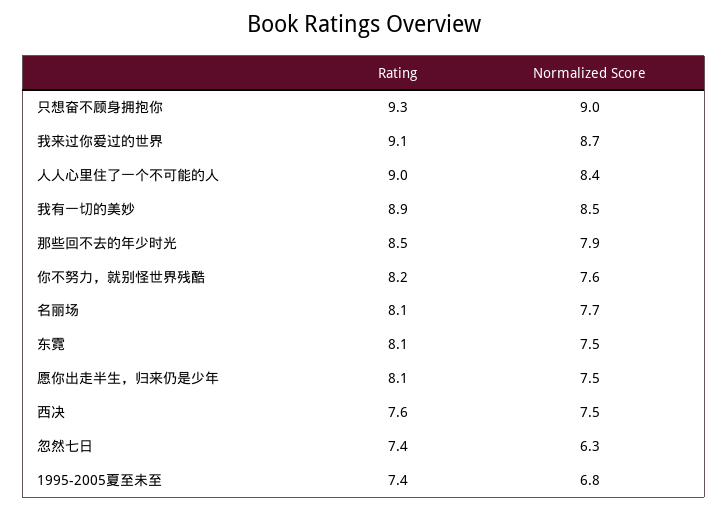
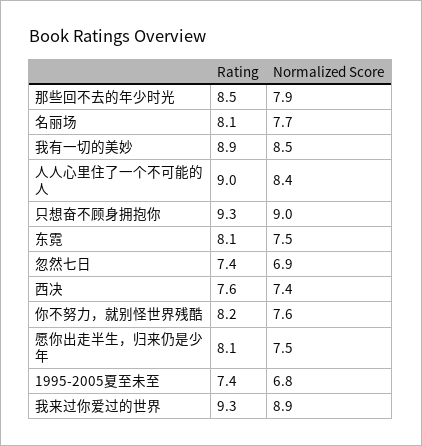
  {
    "Rating": {
      "只想奋不顾身拥抱你": 9.3,
-     "我来过你爱过的世界": 9.1,
+     "我来过你爱过的世界": 9.3,
      "人人心里住了一个不可能的人": 9,
      "我有一切的美妙": 8.9,
      "那些回不去的年少时光": 8.5,
      "你不努力，就别怪世界残酷": 8.2,
      "名丽场": 8.1,
      "东霓": 8.1,
      "愿你出走半生，归来仍是少年": 8.1,
      "西决": 7.6,
      "忽然七日": 7.4,
      "1995-2005夏至未至": 7.4
    },
    "Normalized Score": {
      "只想奋不顾身拥抱你": 9,
-     "我来过你爱过的世界": 8.7,
+     "我来过你爱过的世界": 8.9,
      "人人心里住了一个不可能的人": 8.4,
      "我有一切的美妙": 8.5,
      "那些回不去的年少时光": 7.9,
      "你不努力，就别怪世界残酷": 7.6,
      "名丽场": 7.7,
      "东霓": 7.5,
      "愿你出走半生，归来仍是少年": 7.5,
-     "西决": 7.5,
+     "西决": 7.4,
-     "忽然七日": 6.3,
+     "忽然七日": 6.9,
      "1995-2005夏至未至": 6.8
    }
  }

